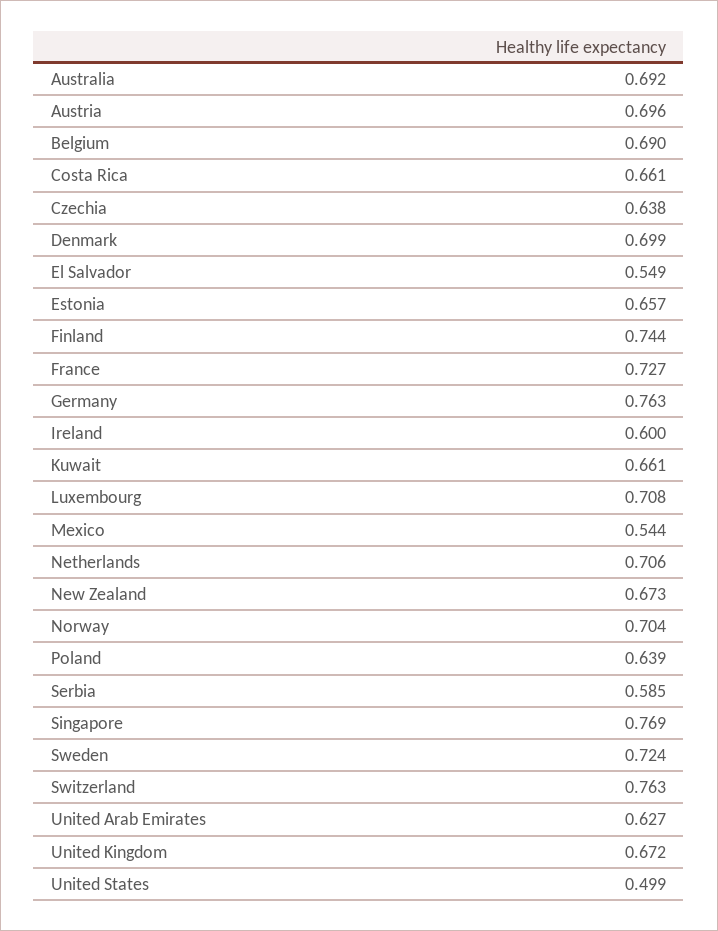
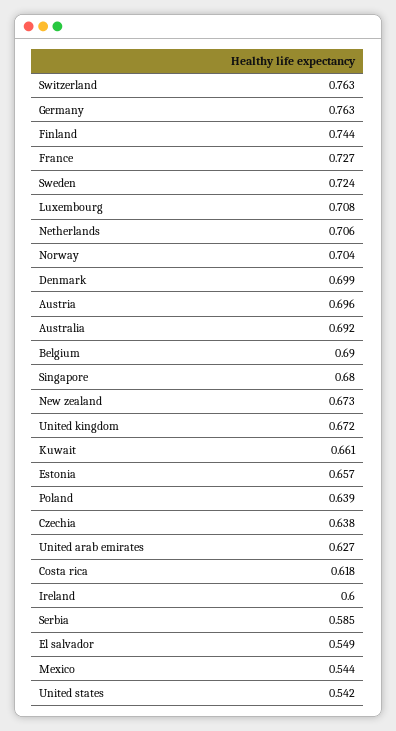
  {
    "Australia": 0.692,
    "Austria": 0.696,
    "Belgium": 0.69,
-   "Costa Rica": 0.661,
+   "Costa Rica": 0.618,
    "Czechia": 0.638,
    "Denmark": 0.699,
    "El Salvador": 0.549,
    "Estonia": 0.657,
    "Finland": 0.744,
    "France": 0.727,
    "Germany": 0.763,
    "Ireland": 0.6,
    "Kuwait": 0.661,
    "Luxembourg": 0.708,
    "Mexico": 0.544,
    "Netherlands": 0.706,
    "New Zealand": 0.673,
    "Norway": 0.704,
    "Poland": 0.639,
    "Serbia": 0.585,
-   "Singapore": 0.769,
+   "Singapore": 0.68,
    "Sweden": 0.724,
    "Switzerland": 0.763,
    "United Arab Emirates": 0.627,
    "United Kingdom": 0.672,
-   "United States": 0.499
+   "United States": 0.542
  }

